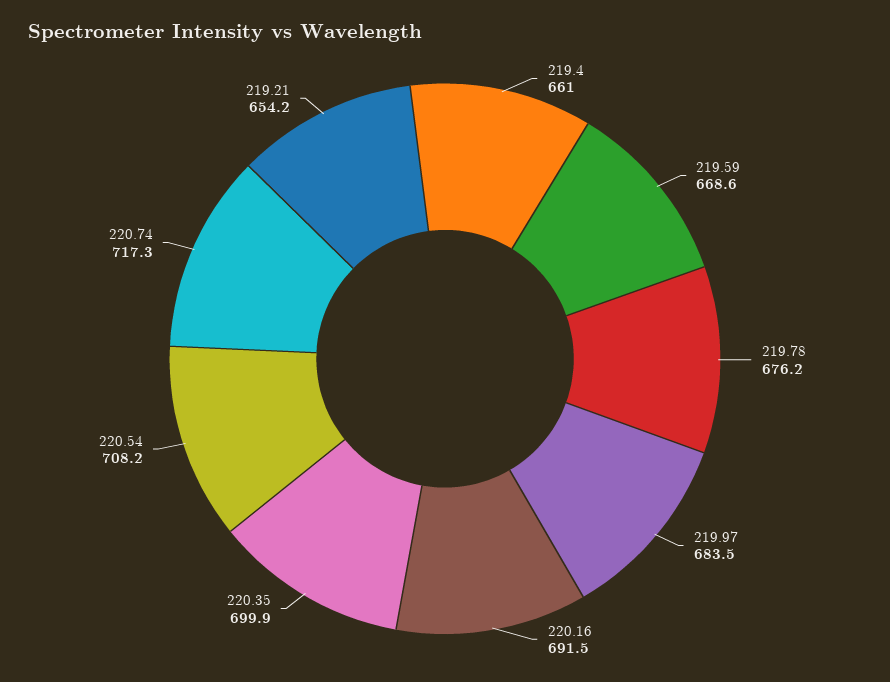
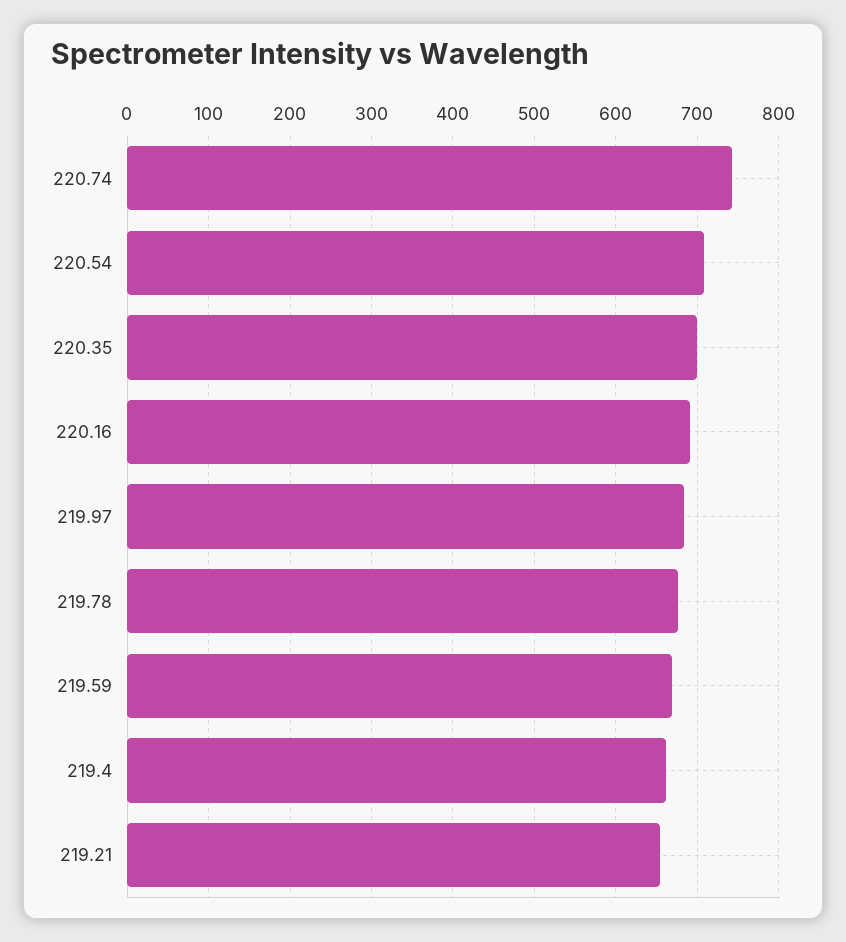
  {
    "219.4": 661,
    "219.59": 668.6,
    "219.78": 676.2,
    "219.97": 683.5,
    "220.16": 691.5,
    "220.35": 699.9,
    "220.54": 708.2,
-   "220.74": 717.3,
+   "220.74": 740,
    "219.21": 654.2
  }

